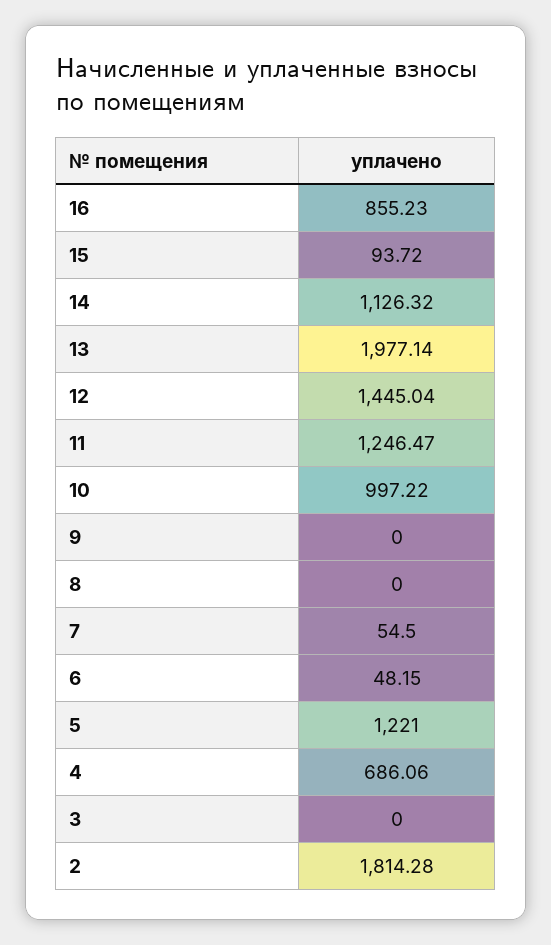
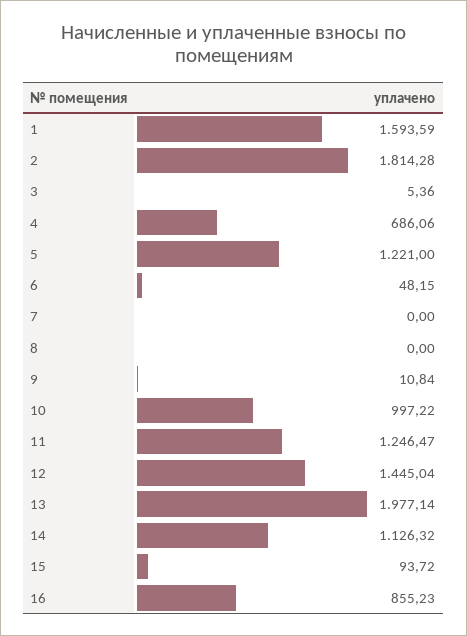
  {
    "16": 855.23,
    "15": 93.72,
    "14": 1126.32,
    "13": 1977.14,
    "12": 1445.04,
    "11": 1246.47,
    "10": 997.22,
-   "9": 0,
+   "9": 10.84,
    "8": 0,
-   "7": 54.5,
+   "7": 0,
    "6": 48.15,
    "5": 1221,
    "4": 686.06,
-   "3": 0,
+   "3": 5.36,
-   "2": 1814.28
+   "2": 1814.28,
+   "1": 1593.59
  }

